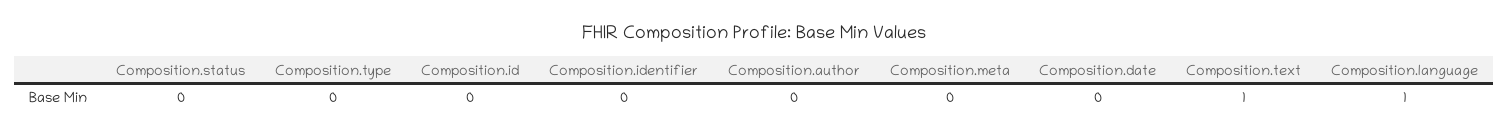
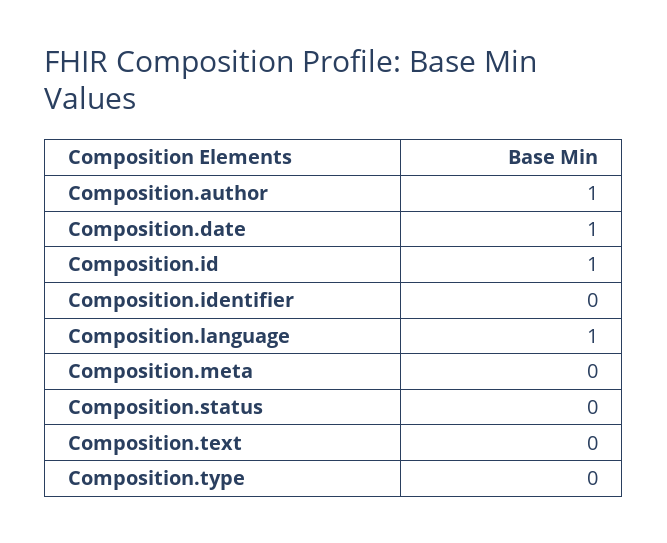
  {
    "Composition.status": 0,
    "Composition.type": 0,
-   "Composition.id": 0,
+   "Composition.id": 1,
    "Composition.identifier": 0,
-   "Composition.author": 0,
+   "Composition.author": 1,
    "Composition.meta": 0,
-   "Composition.date": 0,
+   "Composition.date": 1,
-   "Composition.text": 1,
+   "Composition.text": 0,
    "Composition.language": 1
  }

